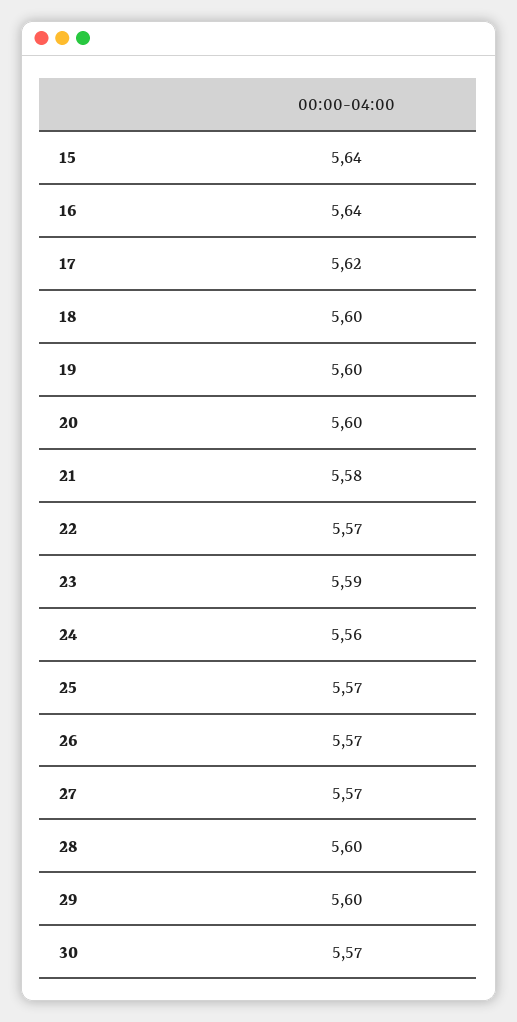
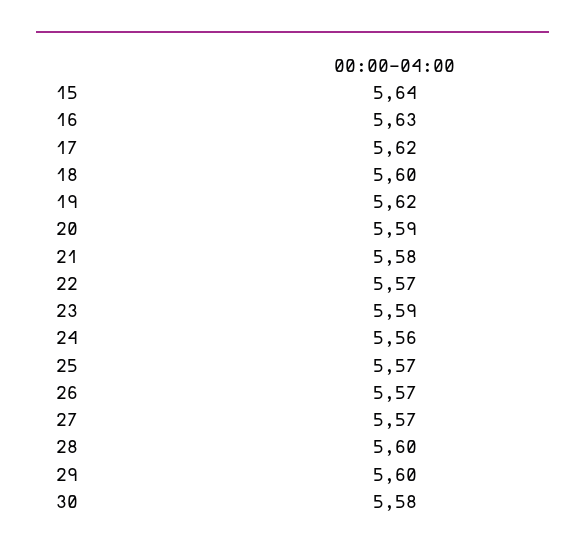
  {
    "15": 5.64,
-   "16": 5.64,
+   "16": 5.63,
    "17": 5.62,
    "18": 5.6,
-   "19": 5.6,
+   "19": 5.62,
-   "20": 5.6,
+   "20": 5.59,
    "21": 5.58,
    "22": 5.57,
    "23": 5.59,
    "24": 5.56,
    "25": 5.57,
    "26": 5.57,
    "27": 5.57,
    "28": 5.6,
    "29": 5.6,
-   "30": 5.57
+   "30": 5.58
  }

